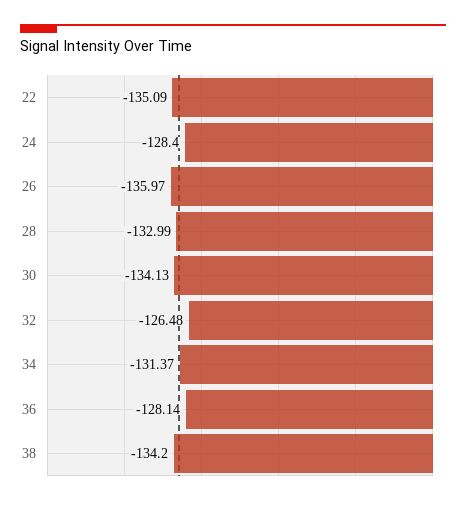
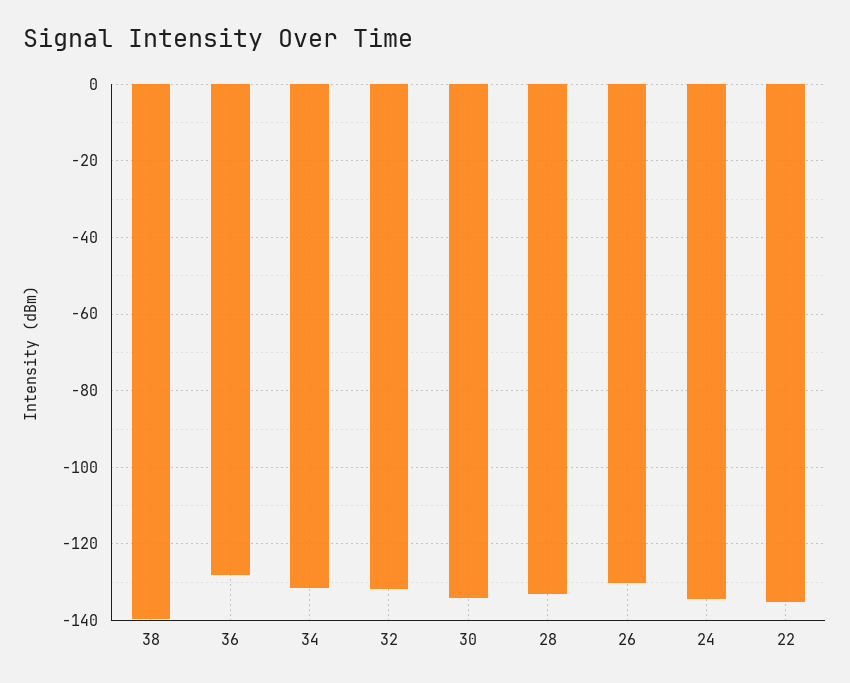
  {
    "22": -135.09,
-   "24": -128.4,
+   "24": -134,
-   "26": -135.97,
+   "26": -130,
    "28": -132.99,
    "30": -134.13,
-   "32": -126.48,
+   "32": -132,
    "34": -131.37,
    "36": -128.14,
-   "38": -134.2
+   "38": -140
  }

